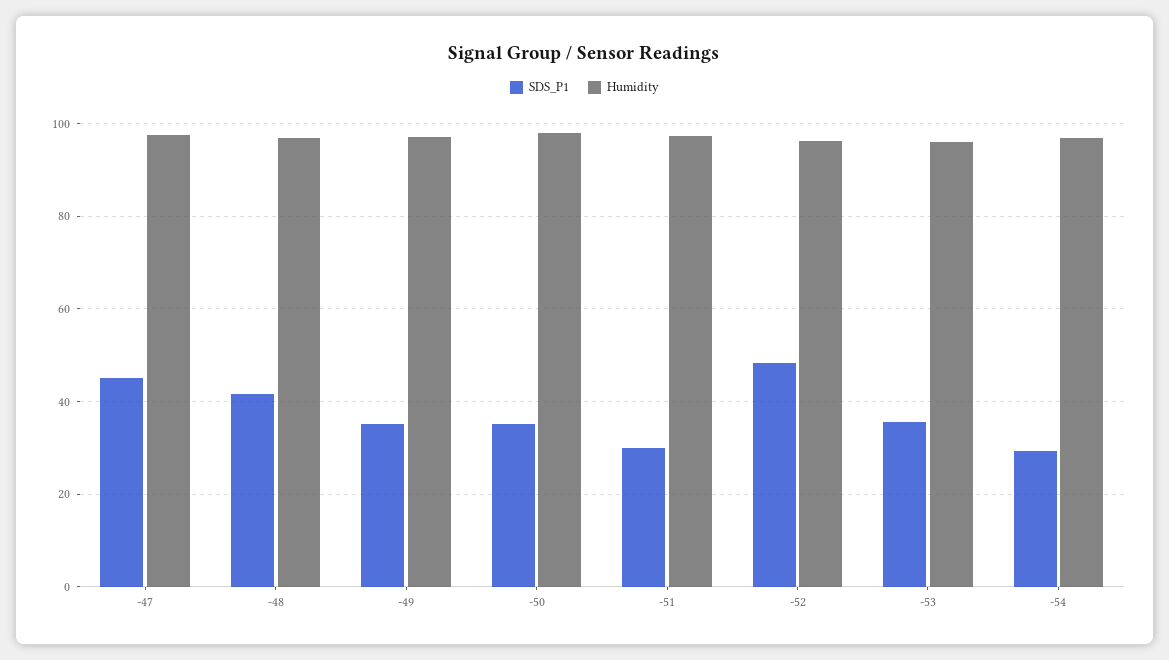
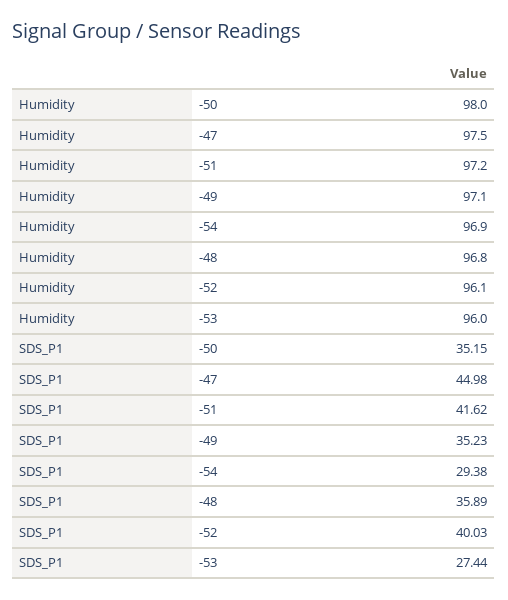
  {
    "SDS_P1": {
      "-47": 44.98,
-     "-48": 42,
+     "-48": 35.89,
      "-49": 35.23,
      "-50": 35.15,
-     "-51": 30,
+     "-51": 41.62,
-     "-52": 48,
+     "-52": 40.03,
-     "-53": 36,
+     "-53": 27.44,
      "-54": 29.38
    },
    "Humidity": {
      "-47": 97.5,
      "-48": 96.8,
      "-49": 97.1,
      "-50": 98,
      "-51": 97.2,
      "-52": 96.1,
      "-53": 96,
      "-54": 96.9
    }
  }

